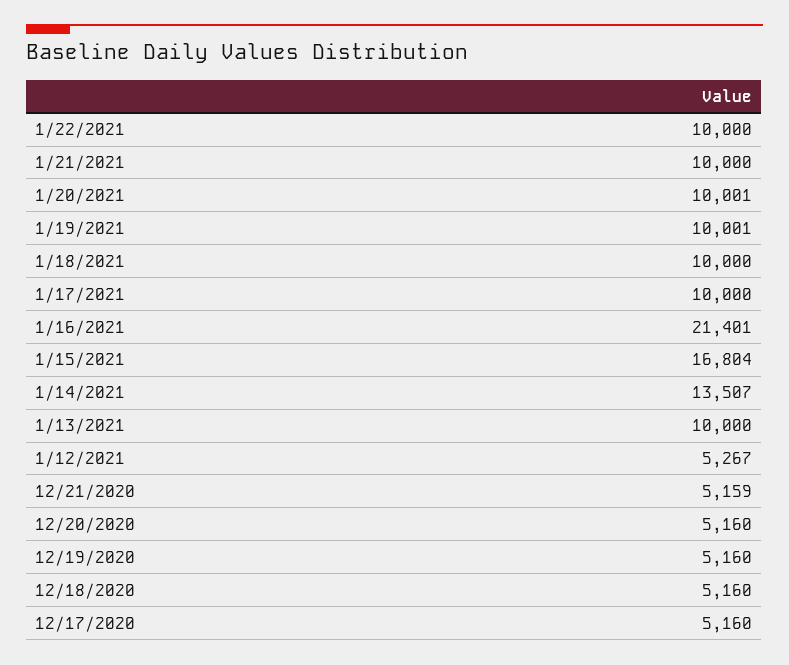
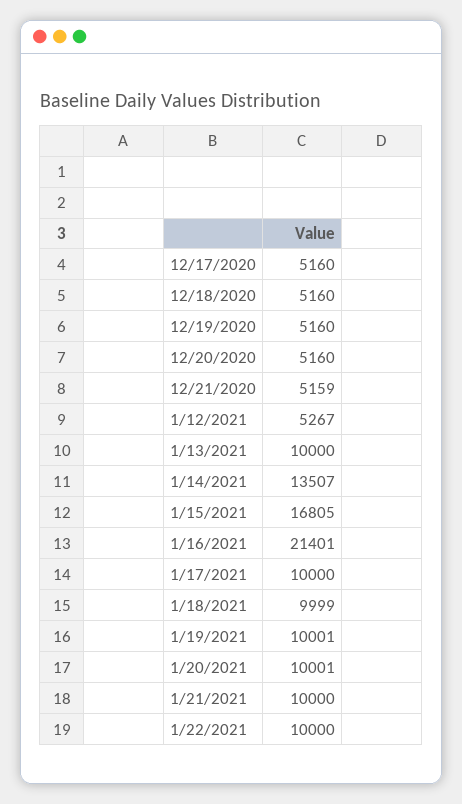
  {
    "1/22/2021": 10000,
    "1/21/2021": 10000,
    "1/20/2021": 10001,
    "1/19/2021": 10001,
-   "1/18/2021": 10000,
+   "1/18/2021": 9999,
    "1/17/2021": 10000,
    "1/16/2021": 21401,
-   "1/15/2021": 16804,
+   "1/15/2021": 16805,
    "1/14/2021": 13507,
    "1/13/2021": 10000,
    "1/12/2021": 5267,
    "12/21/2020": 5159,
    "12/20/2020": 5160,
    "12/19/2020": 5160,
    "12/18/2020": 5160,
    "12/17/2020": 5160
  }

